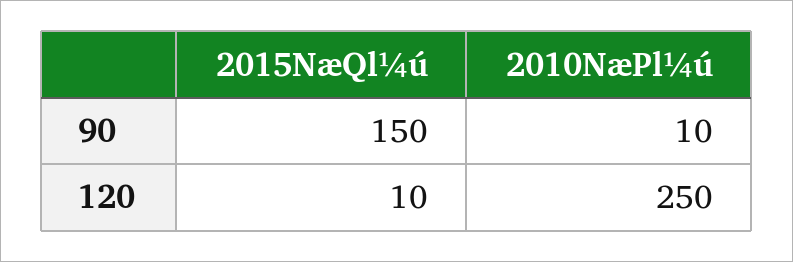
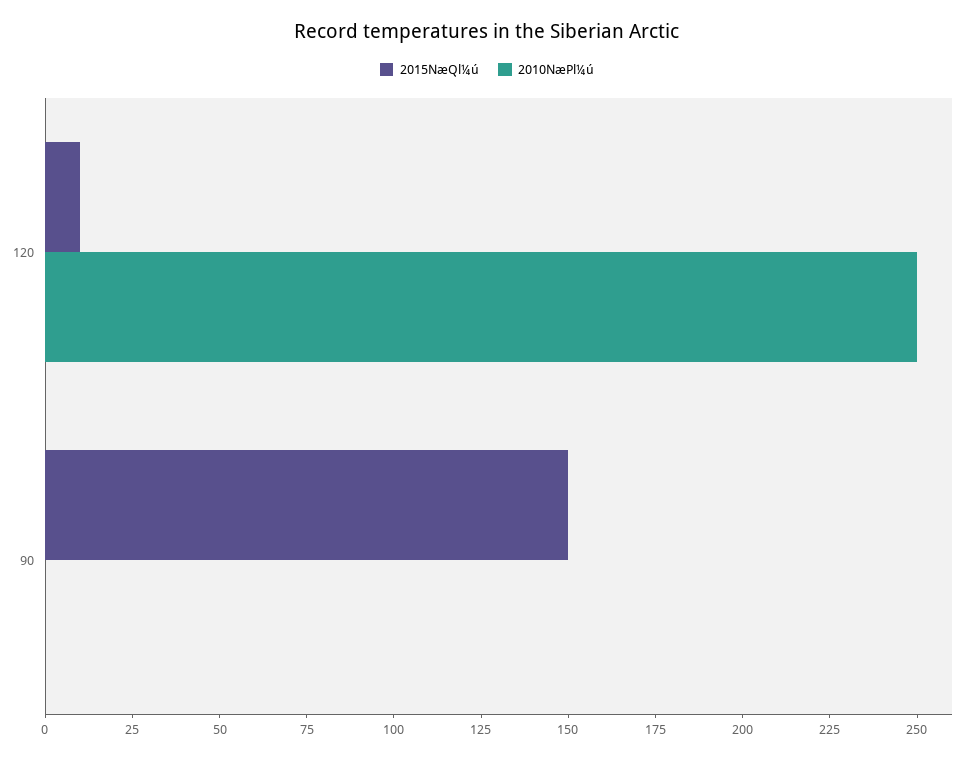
  {
    "2015NæQl¼ú": {
      "90": 150,
      "120": 10
    },
    "2010NæPl¼ú": {
-     "90": 10,
+     "90": 0,
      "120": 250
    }
  }

